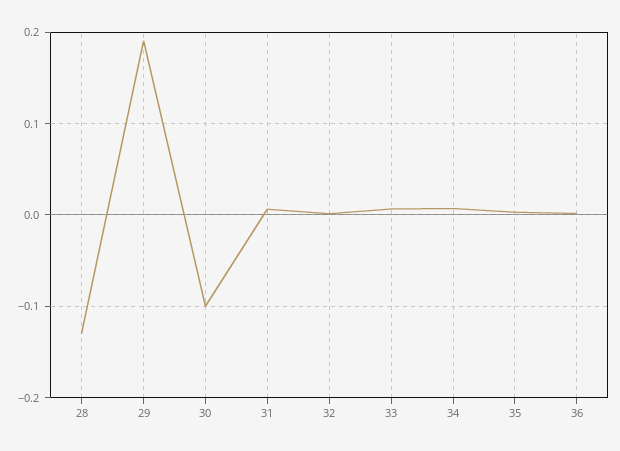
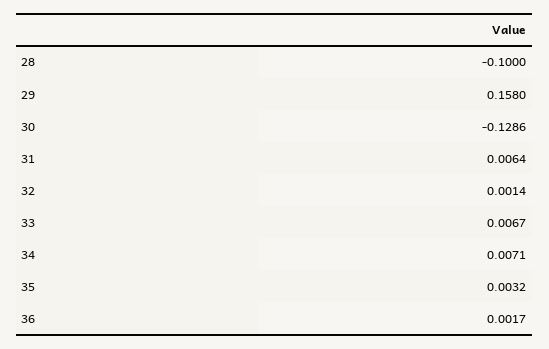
  {
-   "28": -0.13,
+   "28": -0.1,
-   "29": 0.19,
+   "29": 0.158,
-   "30": -0.1,
+   "30": -0.1286,
    "31": 0.0064,
    "32": 0.0014,
    "33": 0.0067,
    "34": 0.0071,
    "35": 0.0032,
    "36": 0.0017
  }

